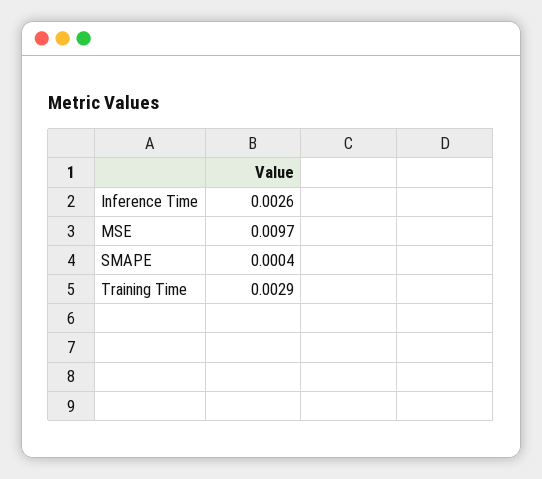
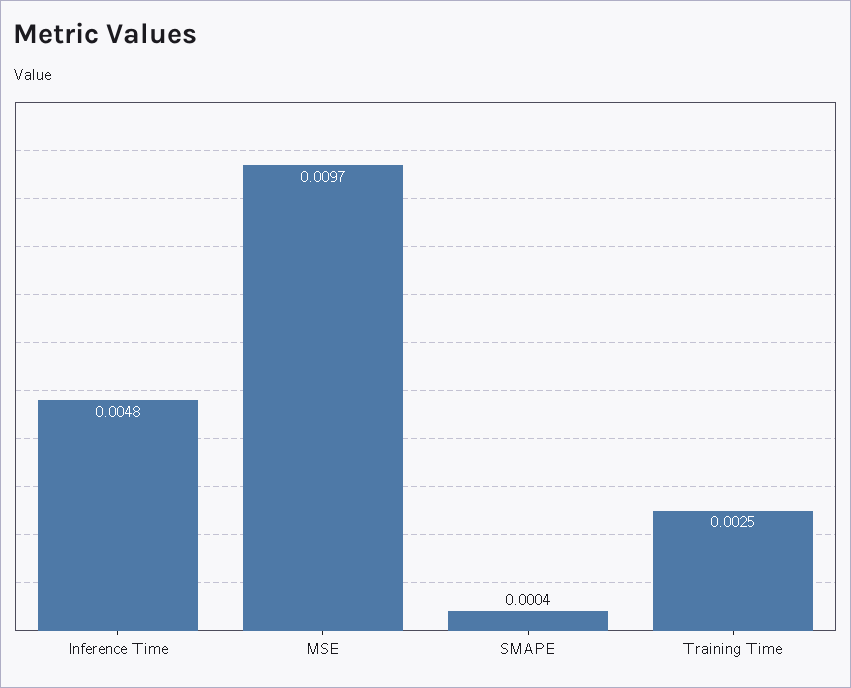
  {
-   "Inference Time": 0.0026,
+   "Inference Time": 0.0048,
    "MSE": 0.0097,
    "SMAPE": 0.0004,
-   "Training Time": 0.0029
+   "Training Time": 0.0025
  }

